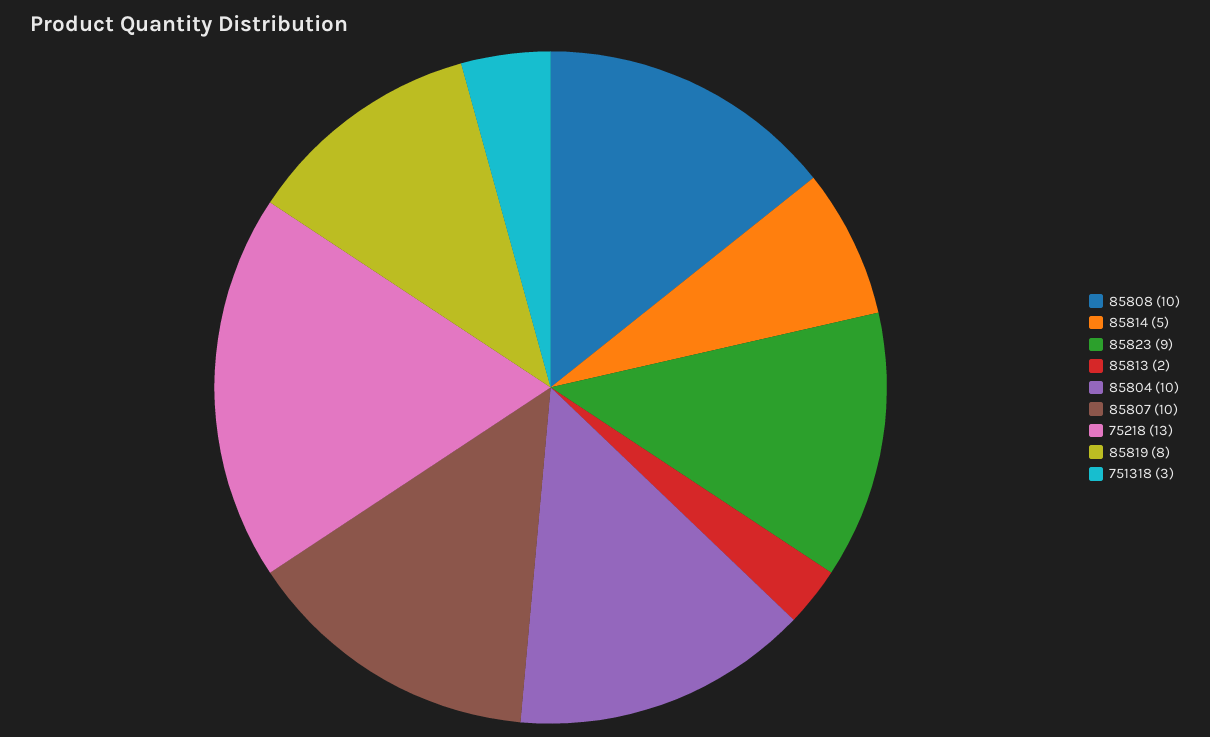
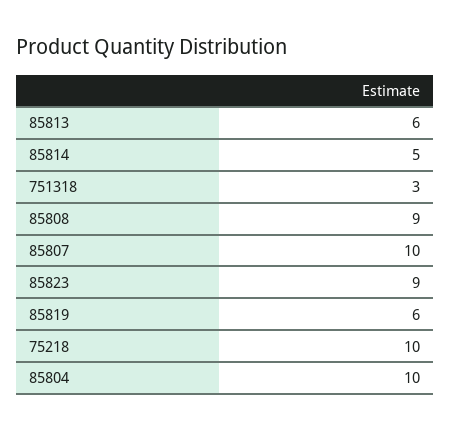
  {
-   "85808": 10,
+   "85808": 9,
    "85814": 5,
    "85823": 9,
-   "85813": 2,
+   "85813": 6,
    "85804": 10,
    "85807": 10,
-   "75218": 13,
+   "75218": 10,
-   "85819": 8,
+   "85819": 6,
    "751318": 3
  }

